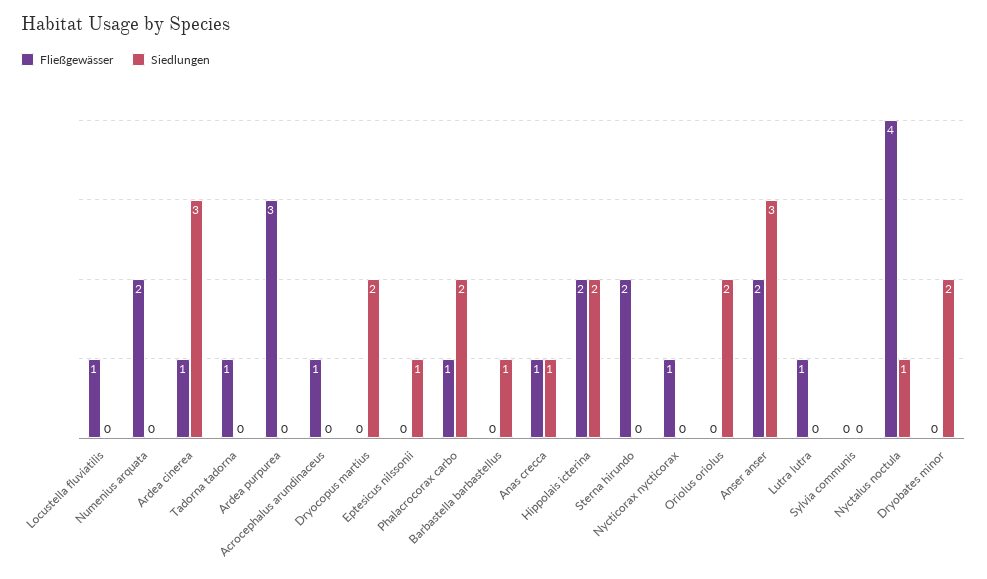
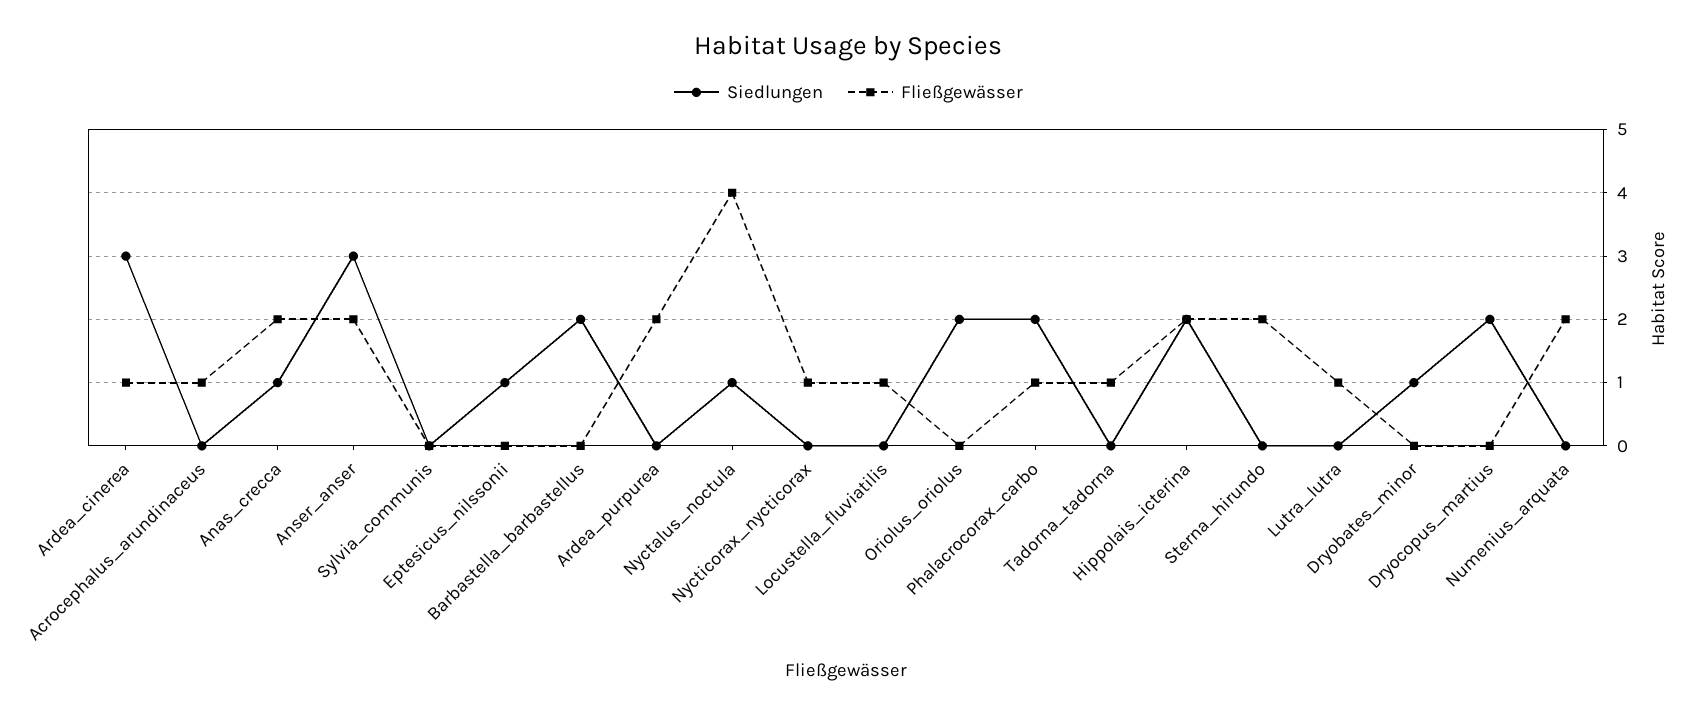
  {
    "Fließgewässer": {
      "Locustella fluviatilis": 1,
      "Numenius arquata": 2,
      "Ardea cinerea": 1,
      "Tadorna tadorna": 1,
-     "Ardea purpurea": 3,
+     "Ardea purpurea": 2,
      "Acrocephalus arundinaceus": 1,
      "Dryocopus martius": 0,
      "Eptesicus nilssonii": 0,
      "Phalacrocorax carbo": 1,
      "Barbastella barbastellus": 0,
-     "Anas crecca": 1,
+     "Anas crecca": 2,
      "Hippolais icterina": 2,
      "Sterna hirundo": 2,
      "Nycticorax nycticorax": 1,
      "Oriolus oriolus": 0,
      "Anser anser": 2,
      "Lutra lutra": 1,
      "Sylvia communis": 0,
      "Nyctalus noctula": 4,
      "Dryobates minor": 0
    },
    "Siedlungen": {
      "Locustella fluviatilis": 0,
      "Numenius arquata": 0,
      "Ardea cinerea": 3,
      "Tadorna tadorna": 0,
      "Ardea purpurea": 0,
      "Acrocephalus arundinaceus": 0,
      "Dryocopus martius": 2,
      "Eptesicus nilssonii": 1,
      "Phalacrocorax carbo": 2,
-     "Barbastella barbastellus": 1,
+     "Barbastella barbastellus": 2,
      "Anas crecca": 1,
      "Hippolais icterina": 2,
      "Sterna hirundo": 0,
      "Nycticorax nycticorax": 0,
      "Oriolus oriolus": 2,
      "Anser anser": 3,
      "Lutra lutra": 0,
      "Sylvia communis": 0,
      "Nyctalus noctula": 1,
-     "Dryobates minor": 2
+     "Dryobates minor": 1
    }
  }

